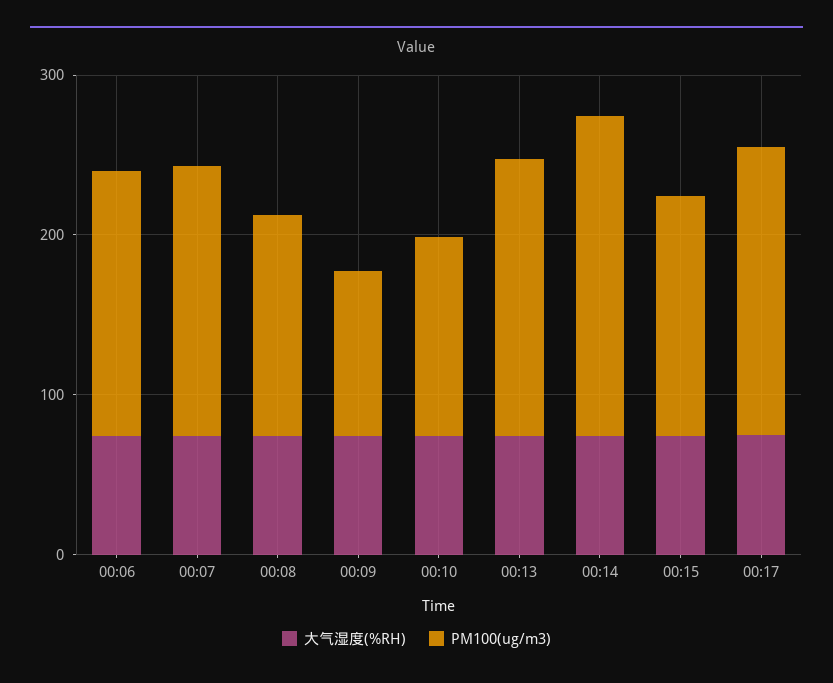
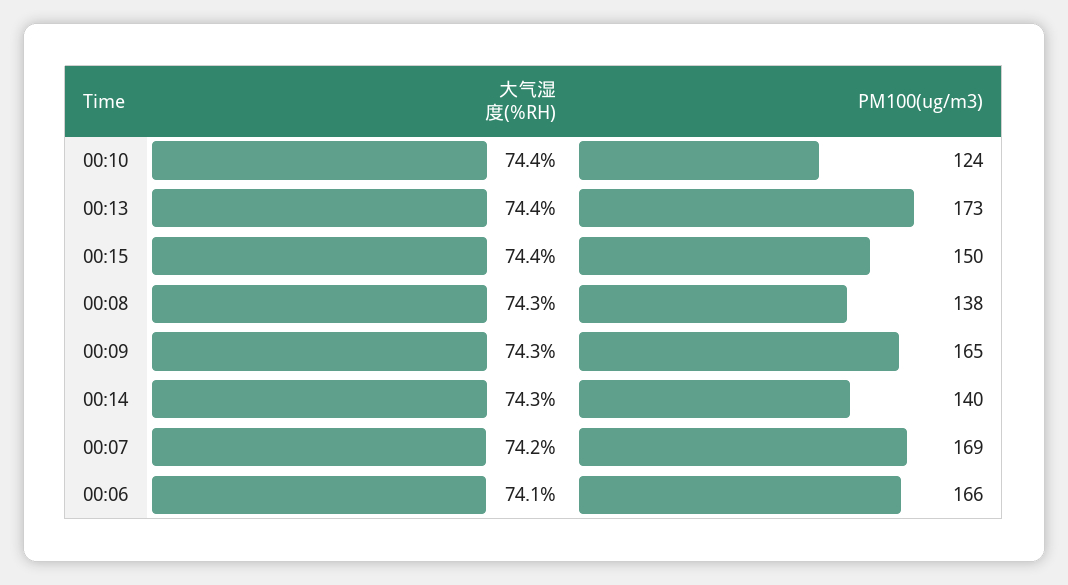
  {
    "大气湿度(%RH)": {
      "00:06": 74.1,
      "00:07": 74.2,
      "00:08": 74.3,
      "00:09": 74.3,
      "00:10": 74.4,
      "00:13": 74.4,
      "00:14": 74.3,
-     "00:15": 74.4,
+     "00:15": 74.4
-     "00:17": 80
    },
    "PM100(ug/m3)": {
      "00:06": 166,
      "00:07": 169,
      "00:08": 138,
-     "00:09": 100,
+     "00:09": 165,
      "00:10": 124,
      "00:13": 173,
-     "00:14": 200,
+     "00:14": 140,
-     "00:15": 150,
+     "00:15": 150
-     "00:17": 180
    }
  }

